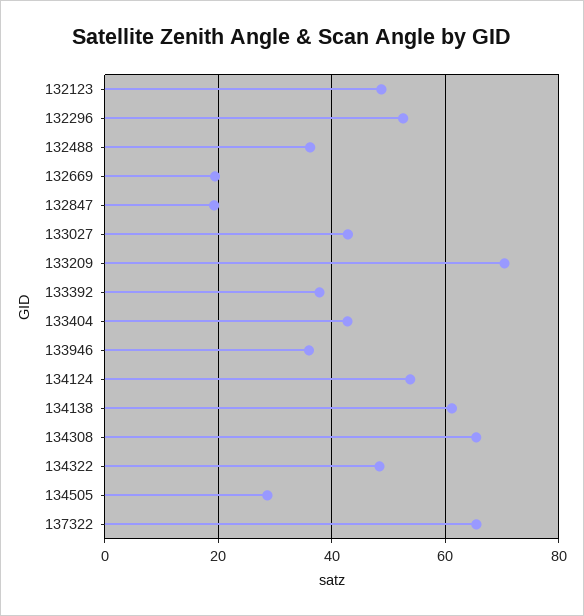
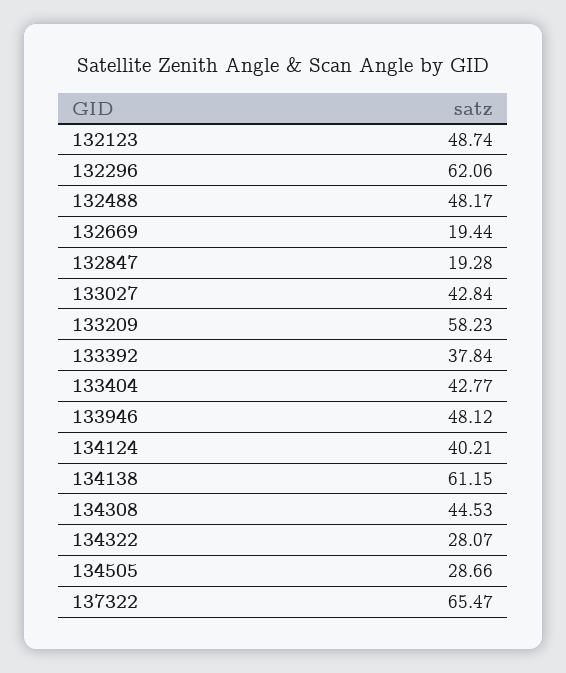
  {
    "132123": 48.74,
-   "132296": 52,
+   "132296": 62.06,
-   "132488": 36,
+   "132488": 48.17,
    "132669": 19.44,
    "132847": 19.28,
    "133027": 42.84,
-   "133209": 70,
+   "133209": 58.23,
    "133392": 37.84,
    "133404": 42.77,
-   "133946": 36,
+   "133946": 48.12,
-   "134124": 54,
+   "134124": 40.21,
    "134138": 61.15,
-   "134308": 66,
+   "134308": 44.53,
-   "134322": 48,
+   "134322": 28.07,
    "134505": 28.66,
    "137322": 65.47
  }

